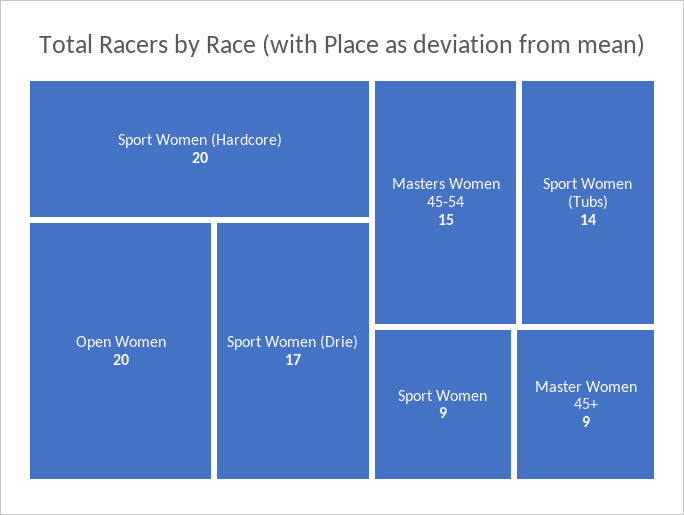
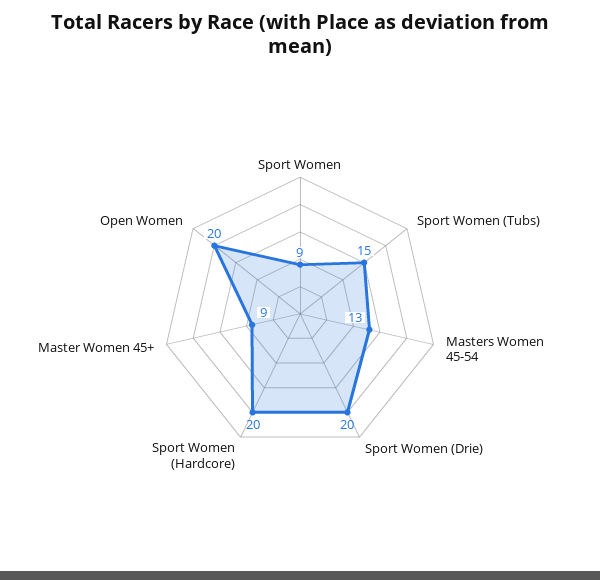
  {
    "Sport Women (Hardcore)": 20,
    "Open Women": 20,
-   "Sport Women (Drie)": 17,
+   "Sport Women (Drie)": 20,
-   "Masters Women 45-54": 15,
+   "Masters Women 45-54": 13,
-   "Sport Women (Tubs)": 14,
+   "Sport Women (Tubs)": 15,
    "Sport Women": 9,
    "Master Women 45+": 9
  }

